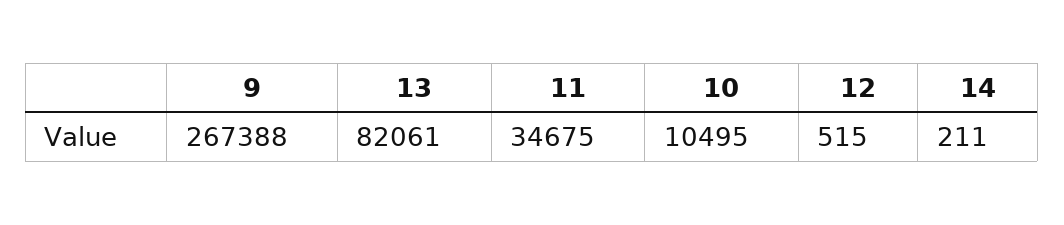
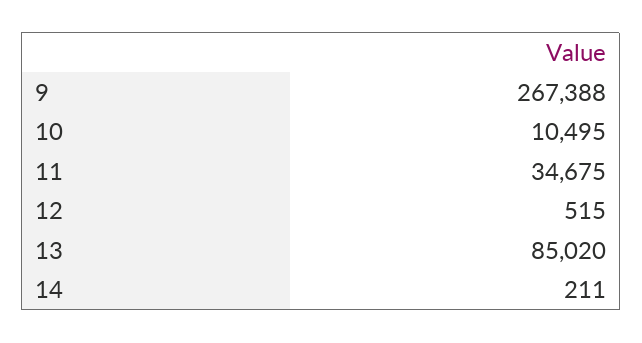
  {
    "9": 267388,
-   "13": 82061,
+   "13": 85020,
    "11": 34675,
    "10": 10495,
    "12": 515,
    "14": 211
  }

